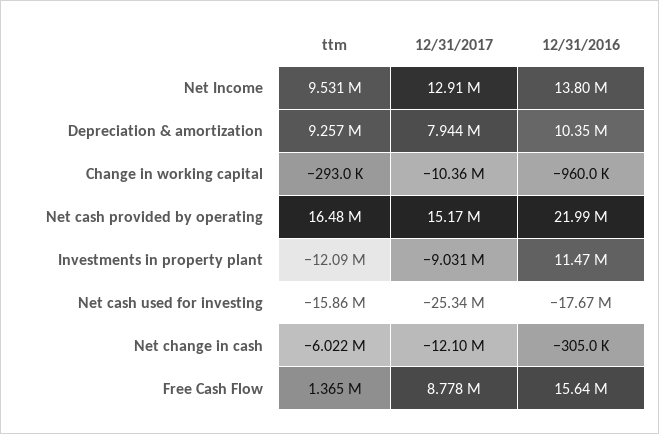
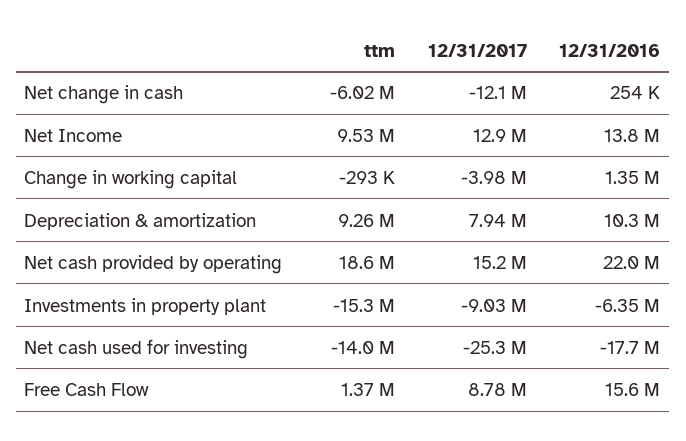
  {
    "ttm": {
      "Net Income": 9531000,
      "Depreciation & amortization": 9257000,
      "Change in working capital": -293000,
-     "Net cash provided by operating": 16480000,
+     "Net cash provided by operating": 18600000,
-     "Investments in property plant": -12090000,
+     "Investments in property plant": -15300000,
-     "Net cash used for investing": -15860000,
+     "Net cash used for investing": -14000000,
      "Net change in cash": -6022000,
      "Free Cash Flow": 1365000
    },
    "12/31/2017": {
      "Net Income": 12910000,
      "Depreciation & amortization": 7944000,
-     "Change in working capital": -10360000,
+     "Change in working capital": -3980000,
      "Net cash provided by operating": 15170000,
      "Investments in property plant": -9031000,
      "Net cash used for investing": -25340000,
      "Net change in cash": -12100000,
      "Free Cash Flow": 8778000
    },
    "12/31/2016": {
      "Net Income": 13800000,
      "Depreciation & amortization": 10350000,
-     "Change in working capital": -960000,
+     "Change in working capital": 1350000,
      "Net cash provided by operating": 21990000,
-     "Investments in property plant": 11470000,
+     "Investments in property plant": -6350000,
      "Net cash used for investing": -17670000,
-     "Net change in cash": -305000,
+     "Net change in cash": 254000,
      "Free Cash Flow": 15640000
    }
  }

